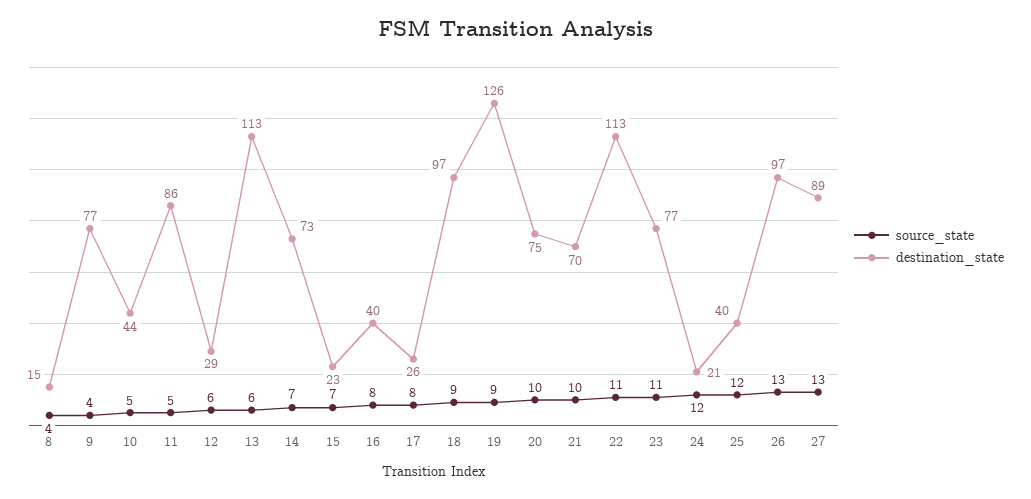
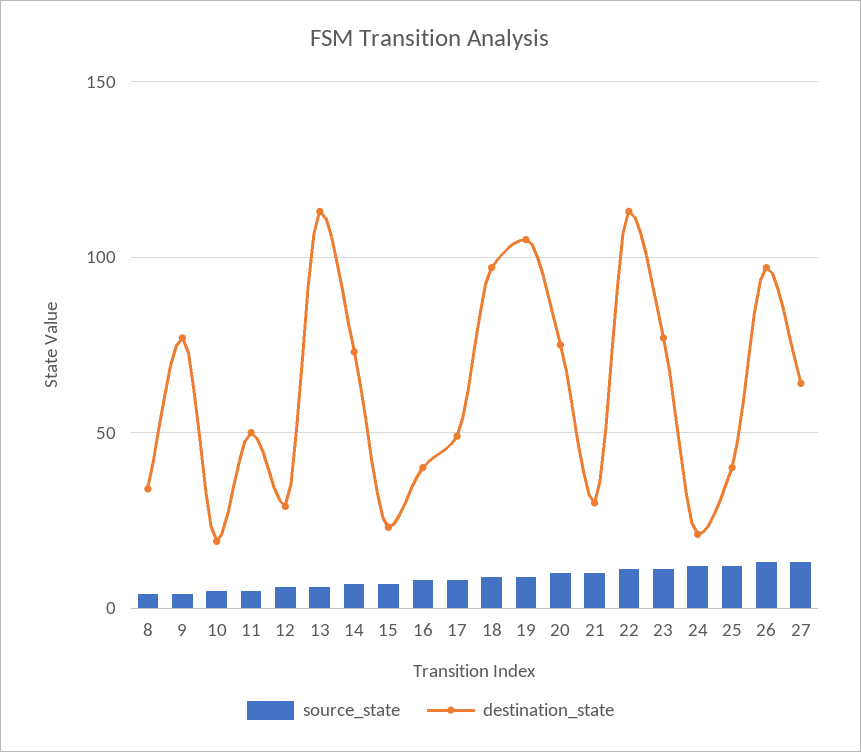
  {
    "source_state": {
      "8": 4,
      "9": 4,
      "10": 5,
      "11": 5,
      "12": 6,
      "13": 6,
      "14": 7,
      "15": 7,
      "16": 8,
      "17": 8,
      "18": 9,
      "19": 9,
      "20": 10,
      "21": 10,
      "22": 11,
      "23": 11,
      "24": 12,
      "25": 12,
      "26": 13,
      "27": 13
    },
    "destination_state": {
-     "8": 15,
+     "8": 35,
      "9": 77,
-     "10": 44,
+     "10": 20,
-     "11": 86,
+     "11": 50,
      "12": 29,
      "13": 113,
      "14": 73,
      "15": 23,
      "16": 40,
-     "17": 26,
+     "17": 50,
      "18": 97,
-     "19": 126,
+     "19": 105,
      "20": 75,
-     "21": 70,
+     "21": 30,
      "22": 113,
      "23": 77,
      "24": 21,
      "25": 40,
      "26": 97,
-     "27": 89
+     "27": 65
    }
  }

